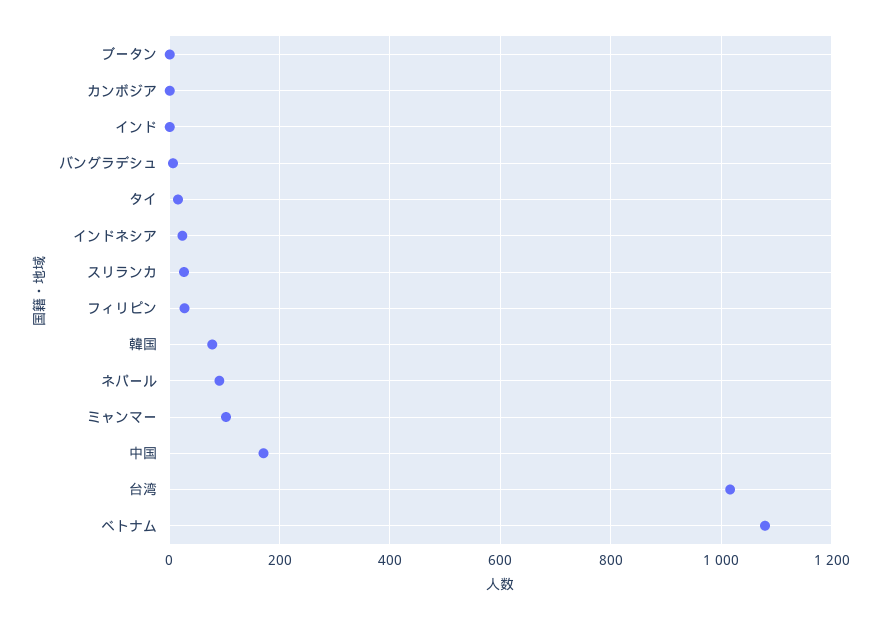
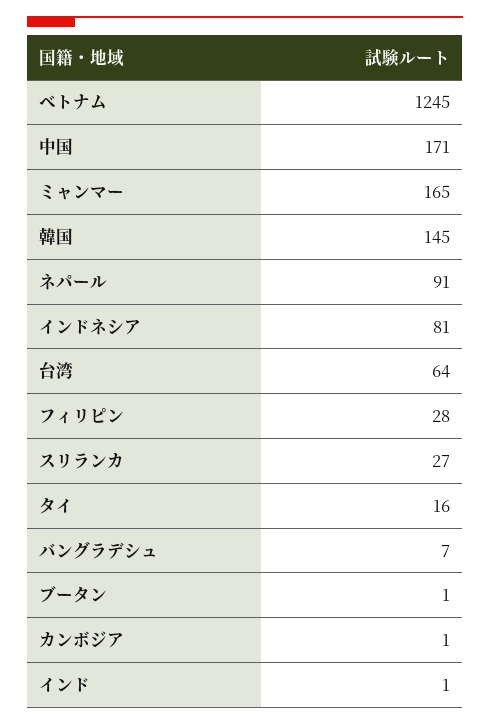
  {
    "ブータン": 1,
    "カンボジア": 1,
    "インド": 1,
    "バングラデシュ": 7,
    "タイ": 16,
-   "インドネシア": 20,
+   "インドネシア": 81,
    "スリランカ": 27,
    "フィリピン": 28,
-   "韓国": 80,
+   "韓国": 145,
    "ネパール": 91,
-   "ミャンマー": 100,
+   "ミャンマー": 165,
    "中国": 171,
-   "台湾": 1020,
+   "台湾": 64,
-   "ベトナム": 1080
+   "ベトナム": 1245
  }

